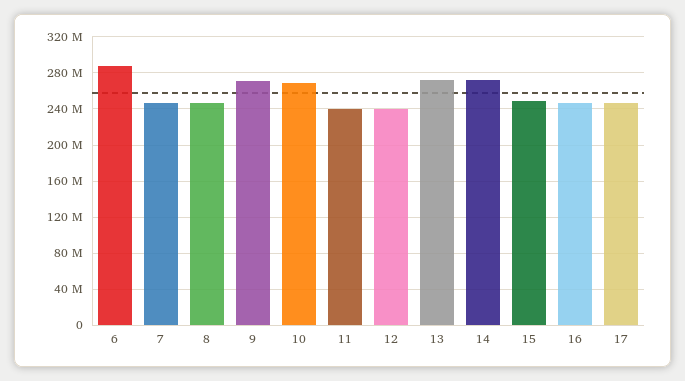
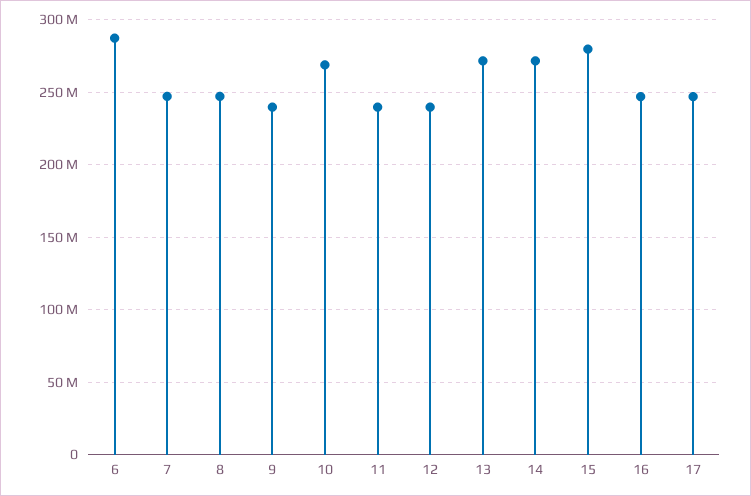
  {
    "6": 285000000,
    "7": 245000000,
    "8": 245000000,
-   "9": 270000000,
+   "9": 240000000,
    "10": 270000000,
    "11": 240000000,
    "12": 240000000,
    "13": 270000000,
    "14": 270000000,
-   "15": 250000000,
+   "15": 280000000,
    "16": 245000000,
    "17": 245000000
  }

